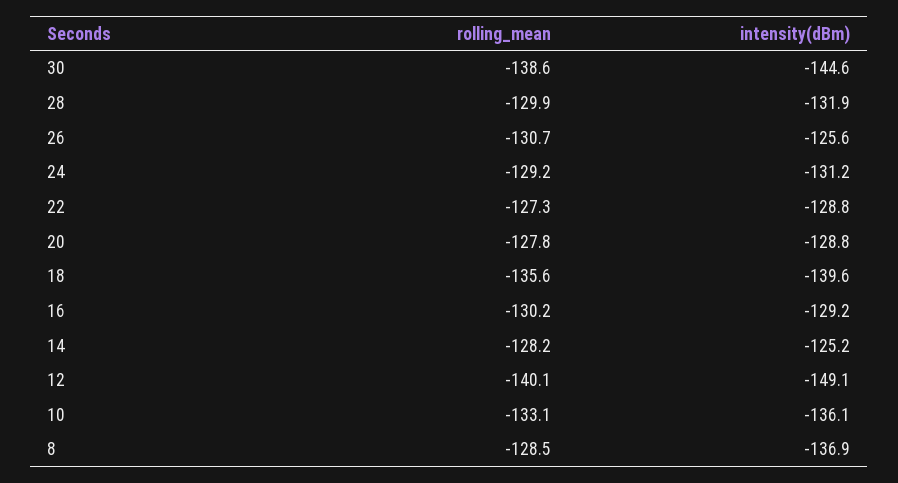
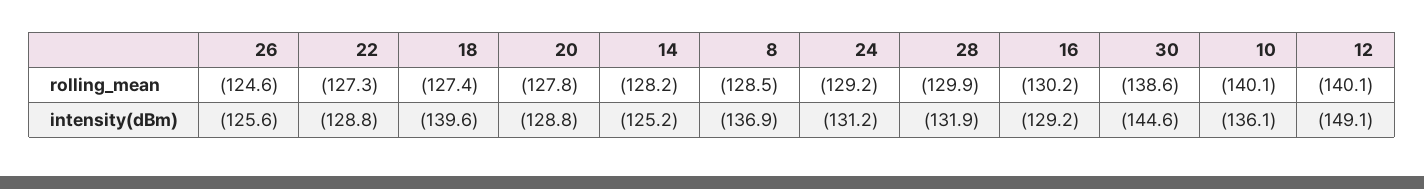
  {
    "rolling_mean": {
      "30": -138.6,
      "28": -129.9,
-     "26": -130.7,
+     "26": -124.6,
      "24": -129.2,
      "22": -127.3,
      "20": -127.8,
-     "18": -135.6,
+     "18": -127.4,
      "16": -130.2,
      "14": -128.2,
      "12": -140.1,
-     "10": -133.1,
+     "10": -140.1,
      "8": -128.5
    },
    "intensity(dBm)": {
      "30": -144.6,
      "28": -131.9,
      "26": -125.6,
      "24": -131.2,
      "22": -128.8,
      "20": -128.8,
      "18": -139.6,
      "16": -129.2,
      "14": -125.2,
      "12": -149.1,
      "10": -136.1,
      "8": -136.9
    }
  }

